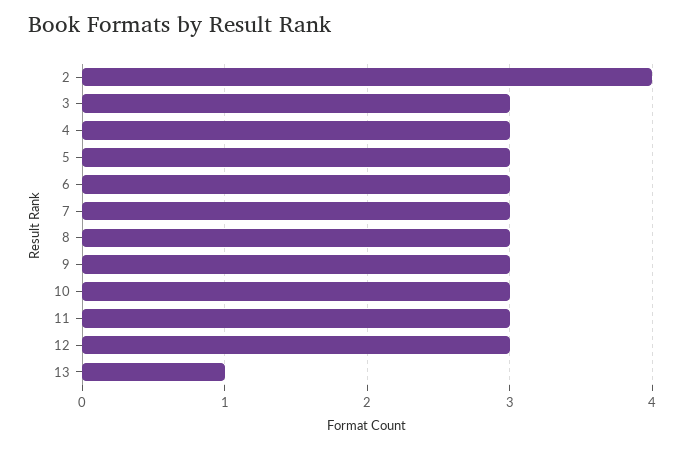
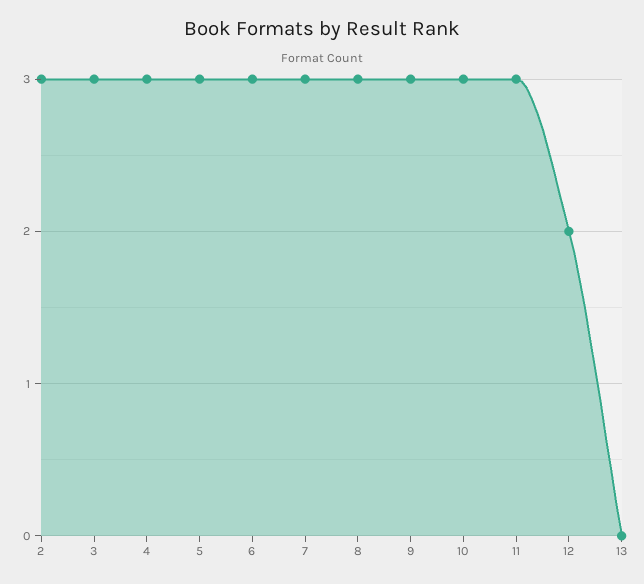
  {
-   "2": 4,
+   "2": 3,
    "3": 3,
    "4": 3,
    "5": 3,
    "6": 3,
    "7": 3,
    "8": 3,
    "9": 3,
    "10": 3,
    "11": 3,
-   "12": 3,
+   "12": 2,
-   "13": 1
+   "13": 0
  }

